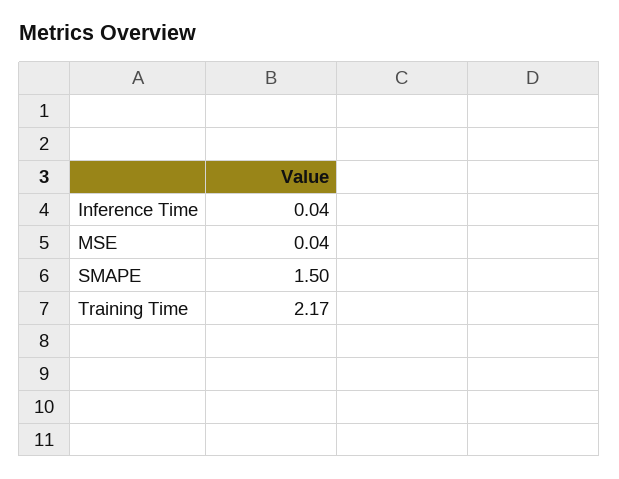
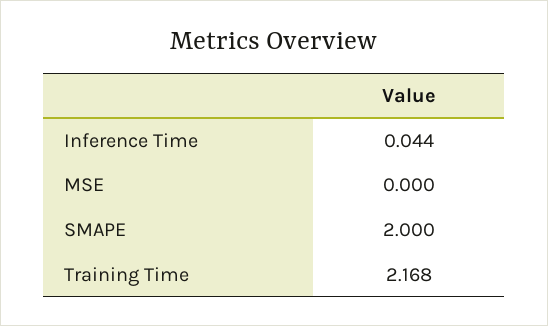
  {
    "Inference Time": 0.044,
-   "MSE": 0.04,
+   "MSE": 0,
-   "SMAPE": 1.5,
+   "SMAPE": 2,
    "Training Time": 2.168
  }

